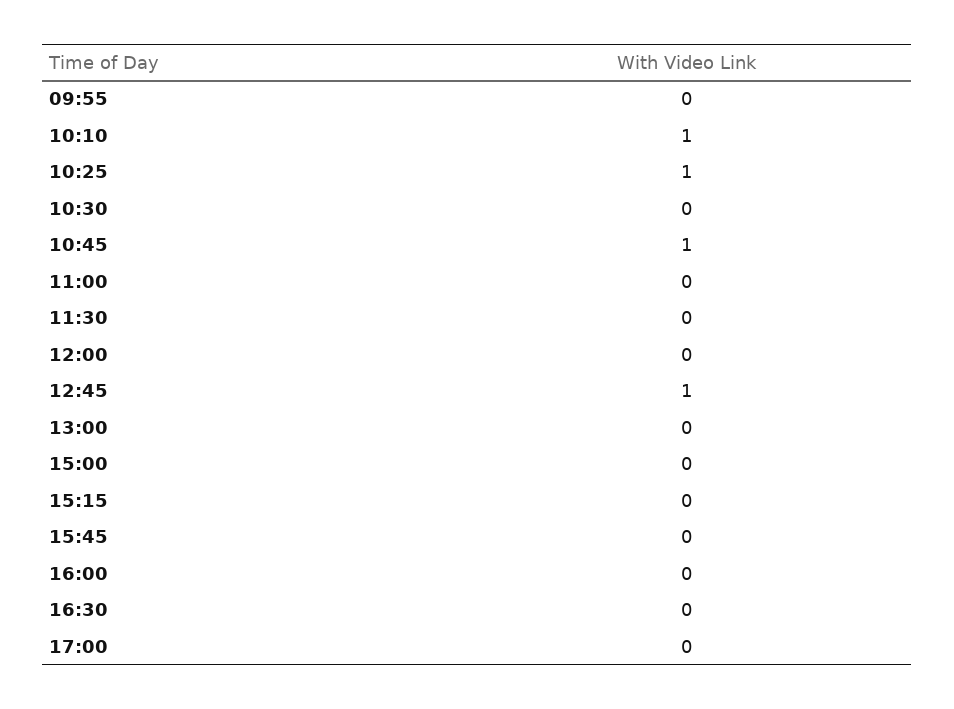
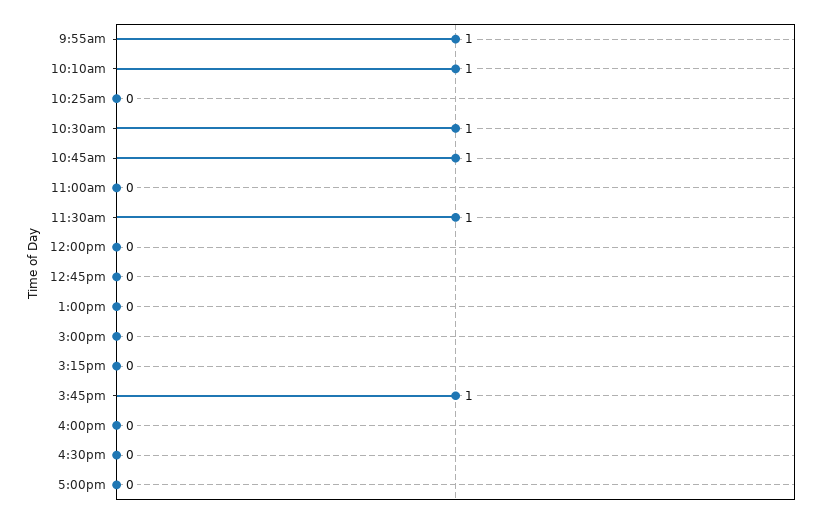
  {
-   "09:55": 0,
+   "09:55": 1,
    "10:10": 1,
-   "10:25": 1,
+   "10:25": 0,
-   "10:30": 0,
+   "10:30": 1,
    "10:45": 1,
    "11:00": 0,
-   "11:30": 0,
+   "11:30": 1,
    "12:00": 0,
-   "12:45": 1,
+   "12:45": 0,
    "13:00": 0,
    "15:00": 0,
    "15:15": 0,
-   "15:45": 0,
+   "15:45": 1,
    "16:00": 0,
    "16:30": 0,
    "17:00": 0
  }

